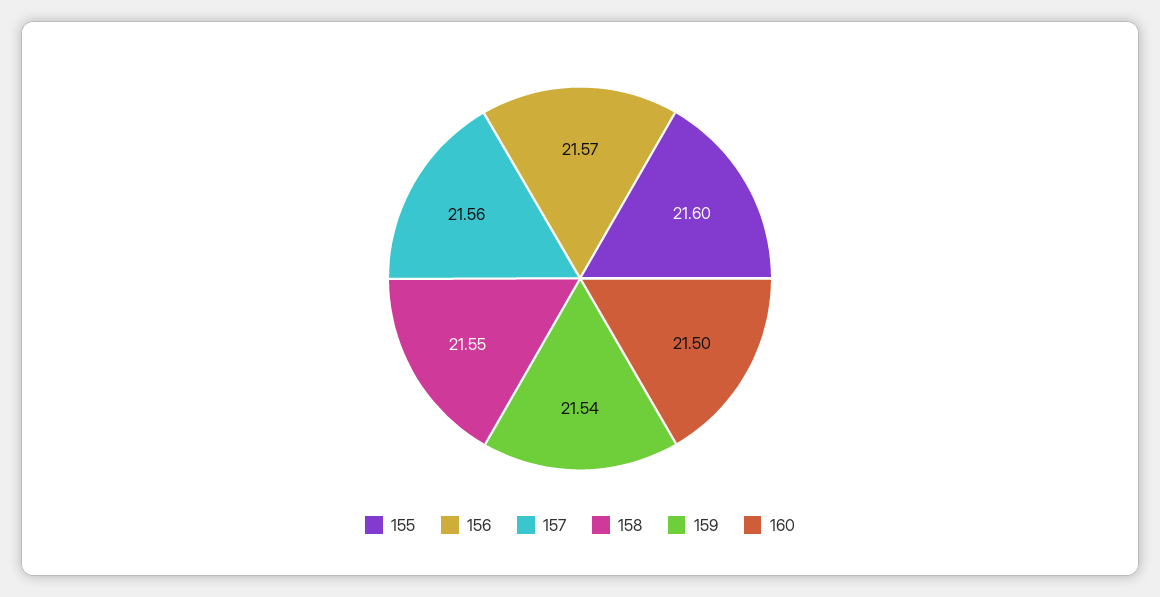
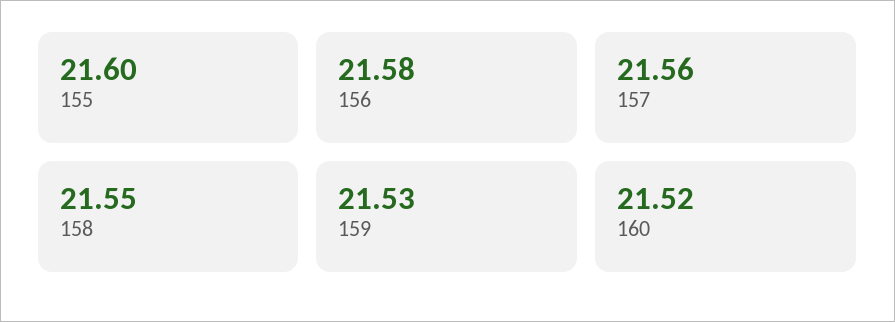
  {
    "155": 21.6,
-   "156": 21.57,
+   "156": 21.58,
    "157": 21.56,
    "158": 21.55,
-   "159": 21.54,
+   "159": 21.53,
-   "160": 21.5
+   "160": 21.52
  }

